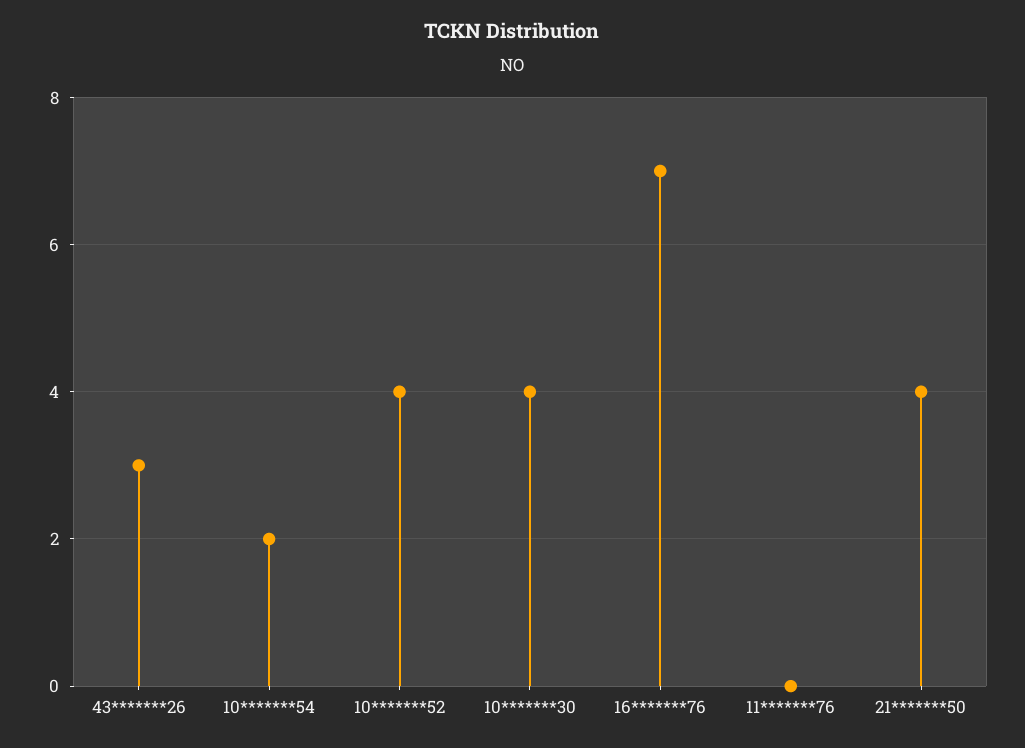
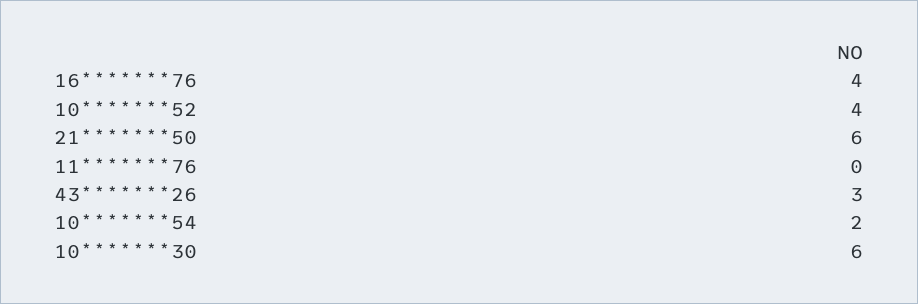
  {
    "43*******26": 3,
    "10*******54": 2,
    "10*******52": 4,
-   "10*******30": 4,
+   "10*******30": 6,
-   "16*******76": 7,
+   "16*******76": 4,
    "11*******76": 0,
-   "21*******50": 4
+   "21*******50": 6
  }

